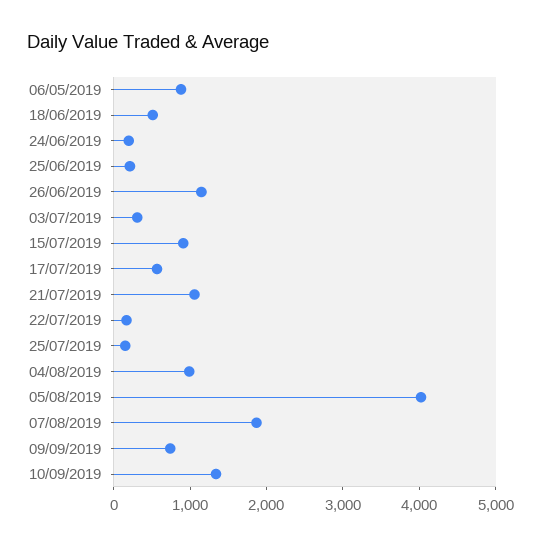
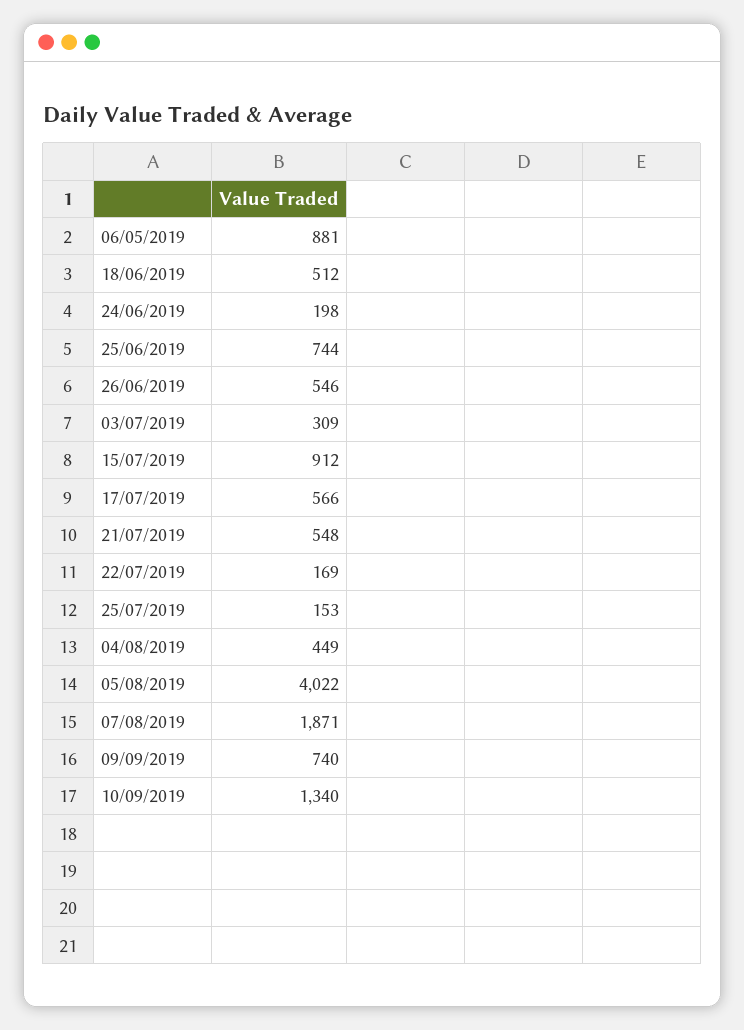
  {
    "06/05/2019": 881,
    "18/06/2019": 512,
    "24/06/2019": 198,
-   "25/06/2019": 200,
+   "25/06/2019": 744,
-   "26/06/2019": 1200,
+   "26/06/2019": 546,
    "03/07/2019": 309,
    "15/07/2019": 912,
    "17/07/2019": 566,
-   "21/07/2019": 1000,
+   "21/07/2019": 548,
    "22/07/2019": 169,
    "25/07/2019": 153,
-   "04/08/2019": 1000,
+   "04/08/2019": 449,
    "05/08/2019": 4022,
    "07/08/2019": 1871,
    "09/09/2019": 740,
    "10/09/2019": 1340
  }

